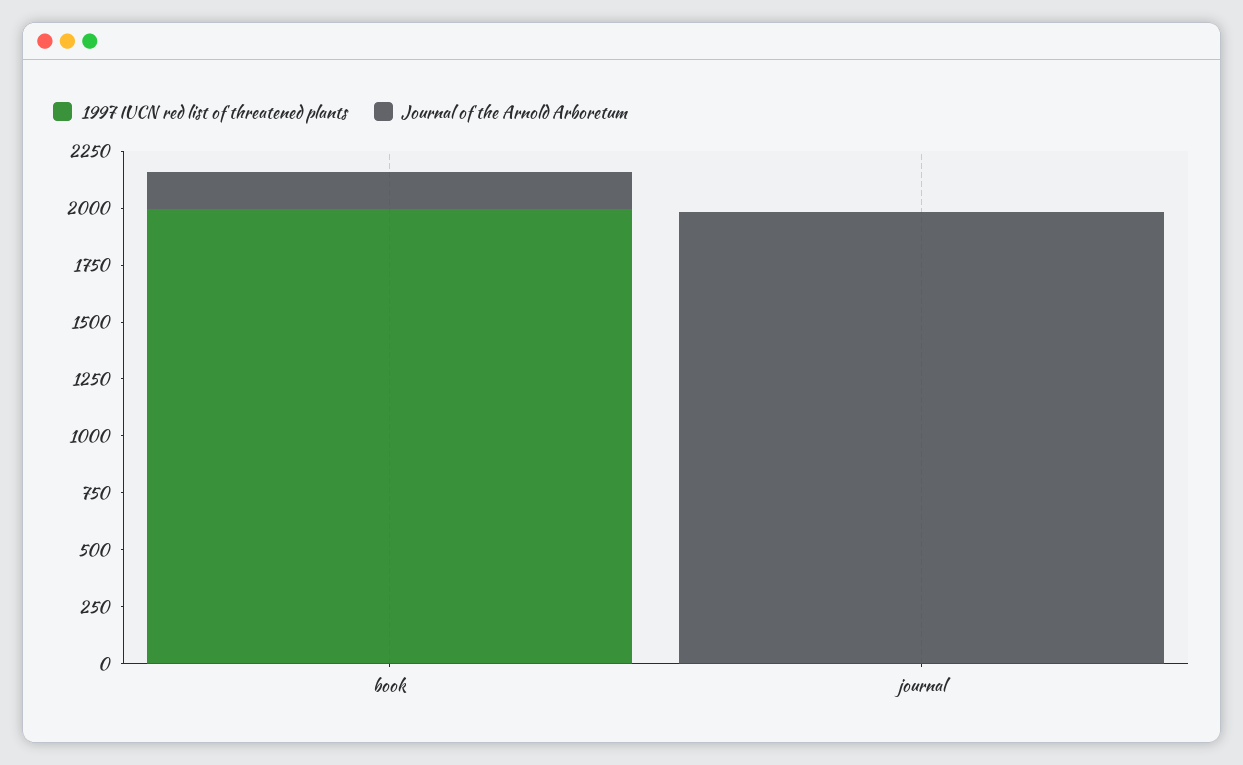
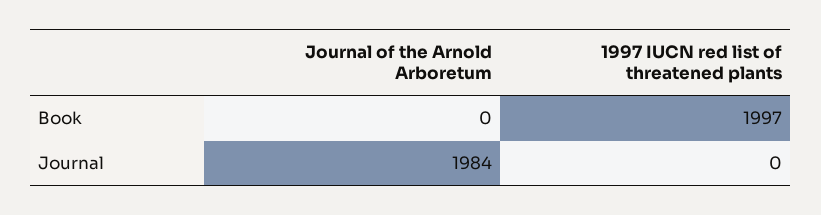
  {
    "1997 IUCN red list of threatened plants": {
      "book": 1997,
      "journal": 0
    },
    "Journal of the Arnold Arboretum": {
-     "book": 150,
+     "book": 0,
      "journal": 1984
    }
  }

